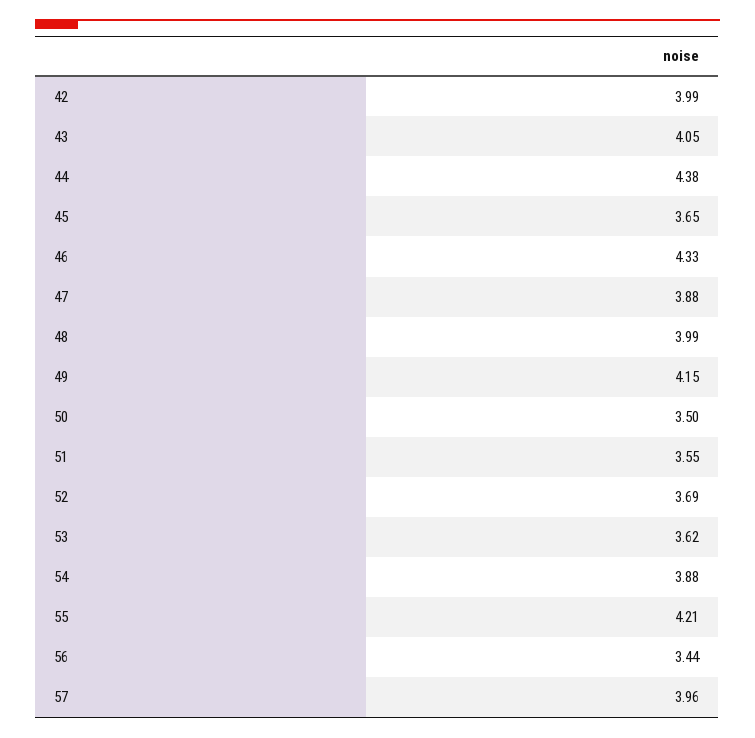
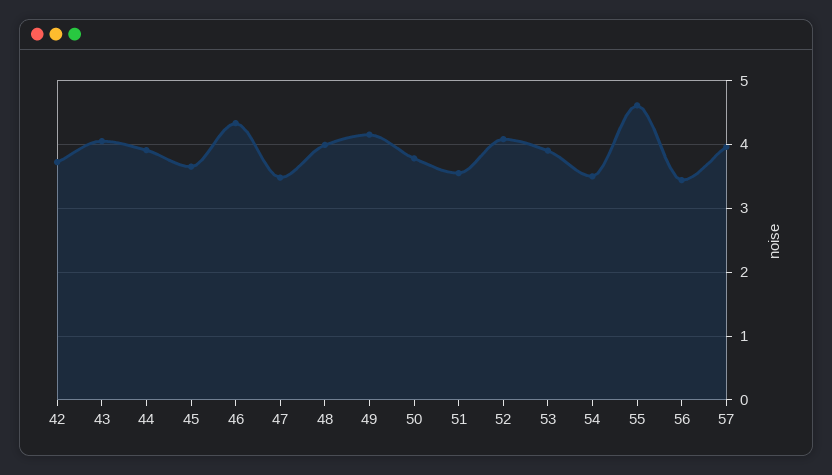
  {
-   "42": 3.99,
+   "42": 3.7,
    "43": 4.05,
-   "44": 4.38,
+   "44": 3.9,
    "45": 3.65,
    "46": 4.33,
-   "47": 3.88,
+   "47": 3.5,
    "48": 3.99,
    "49": 4.15,
-   "50": 3.5,
+   "50": 3.8,
    "51": 3.55,
-   "52": 3.69,
+   "52": 4.1,
-   "53": 3.62,
+   "53": 3.9,
-   "54": 3.88,
+   "54": 3.5,
-   "55": 4.21,
+   "55": 4.6,
    "56": 3.44,
    "57": 3.96
  }

